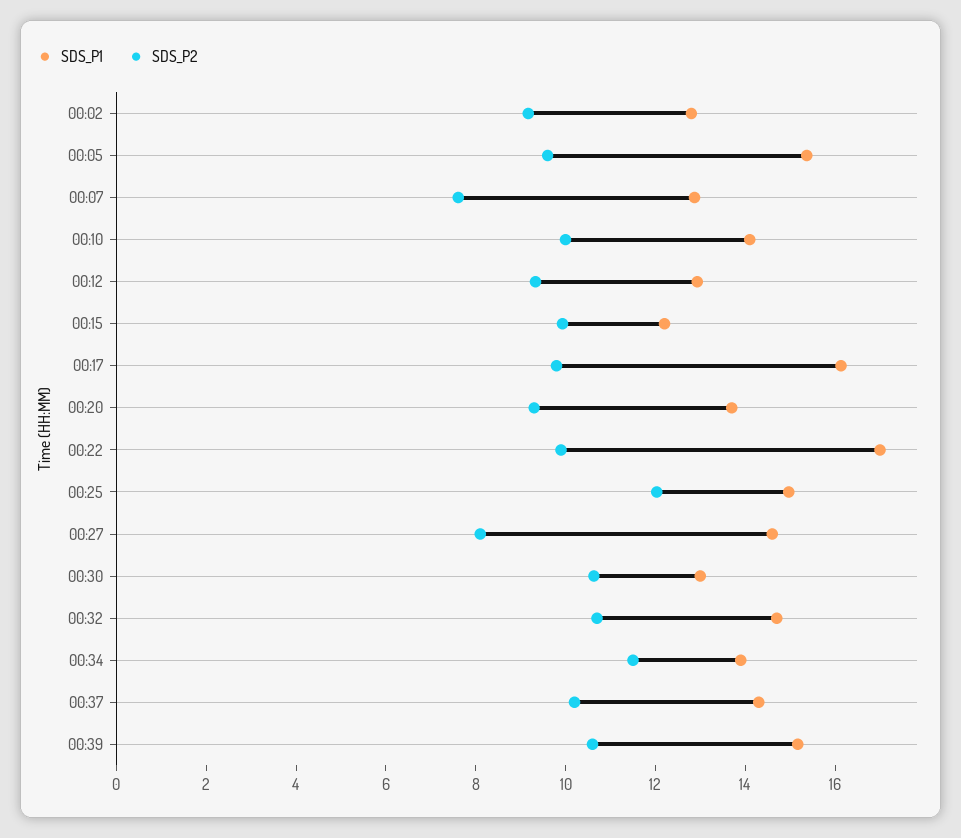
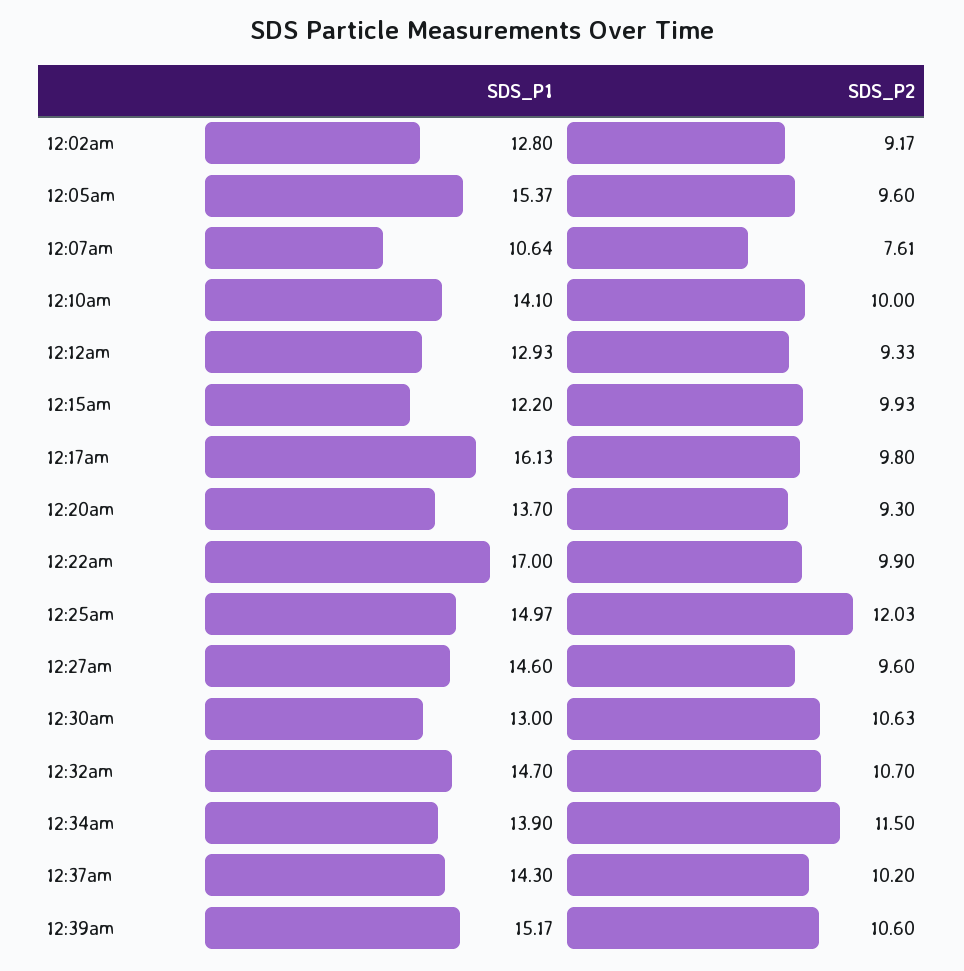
  {
    "SDS_P1": {
      "00:02": 12.8,
      "00:05": 15.37,
-     "00:07": 13,
+     "00:07": 10.64,
      "00:10": 14.1,
      "00:12": 12.93,
      "00:15": 12.2,
      "00:17": 16.13,
      "00:20": 13.7,
      "00:22": 17,
      "00:25": 14.97,
      "00:27": 14.6,
      "00:30": 13,
      "00:32": 14.7,
      "00:34": 13.9,
      "00:37": 14.3,
      "00:39": 15.17
    },
    "SDS_P2": {
      "00:02": 9.17,
      "00:05": 9.6,
      "00:07": 7.61,
      "00:10": 10,
      "00:12": 9.33,
      "00:15": 9.93,
      "00:17": 9.8,
      "00:20": 9.3,
      "00:22": 9.9,
      "00:25": 12.03,
-     "00:27": 8,
+     "00:27": 9.6,
      "00:30": 10.63,
      "00:32": 10.7,
      "00:34": 11.5,
      "00:37": 10.2,
      "00:39": 10.6
    }
  }

